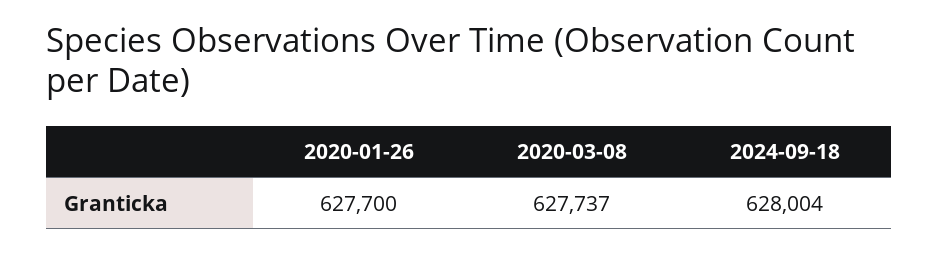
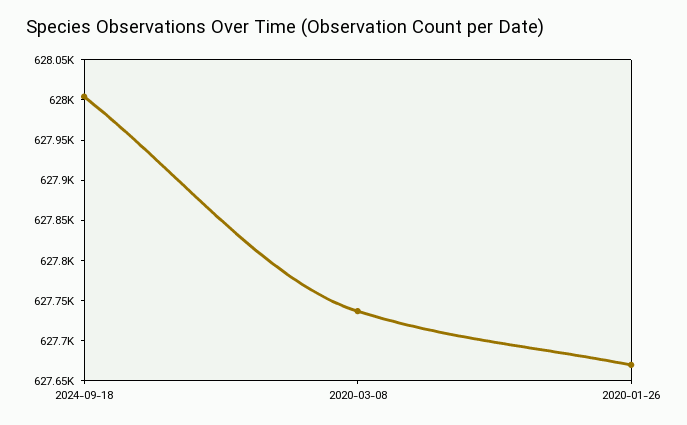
  {
-   "2020-01-26": 627700,
+   "2020-01-26": 627670,
    "2020-03-08": 627737,
    "2024-09-18": 628004
  }

